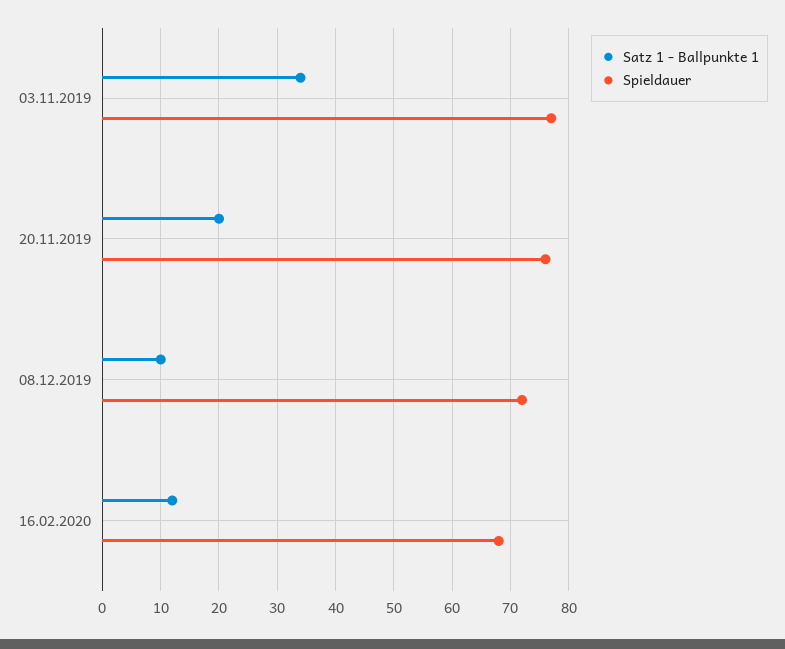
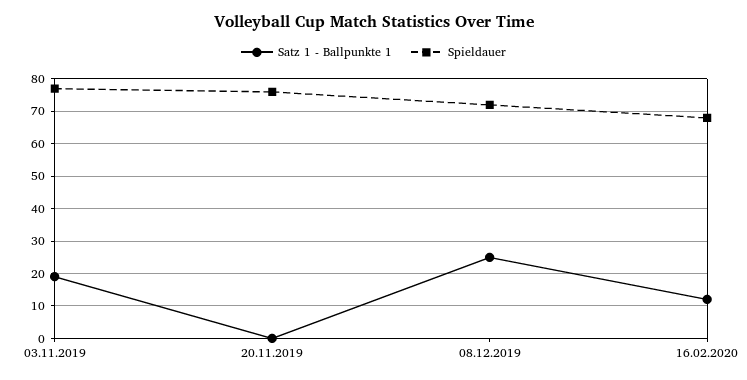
  {
    "Satz 1 - Ballpunkte 1": {
-     "03.11.2019": 35,
+     "03.11.2019": 20,
-     "20.11.2019": 20,
+     "20.11.2019": 0,
-     "08.12.2019": 10,
+     "08.12.2019": 25,
      "16.02.2020": 10
    },
    "Spieldauer": {
      "03.11.2019": 75,
      "20.11.2019": 75,
      "08.12.2019": 70,
      "16.02.2020": 70
    }
  }

